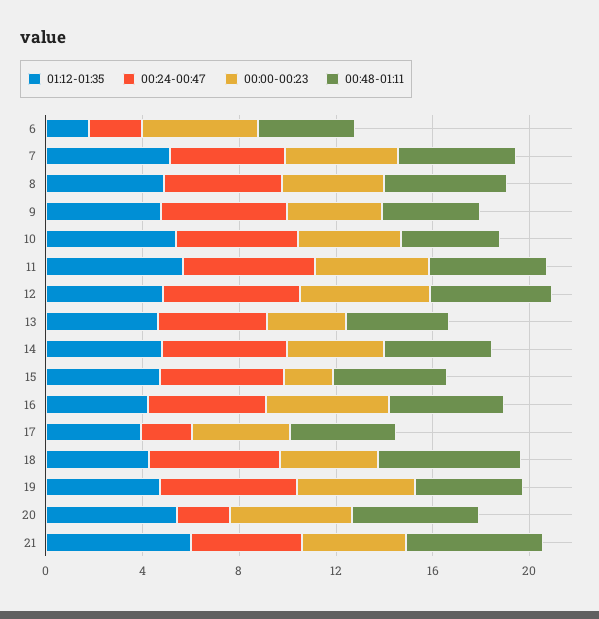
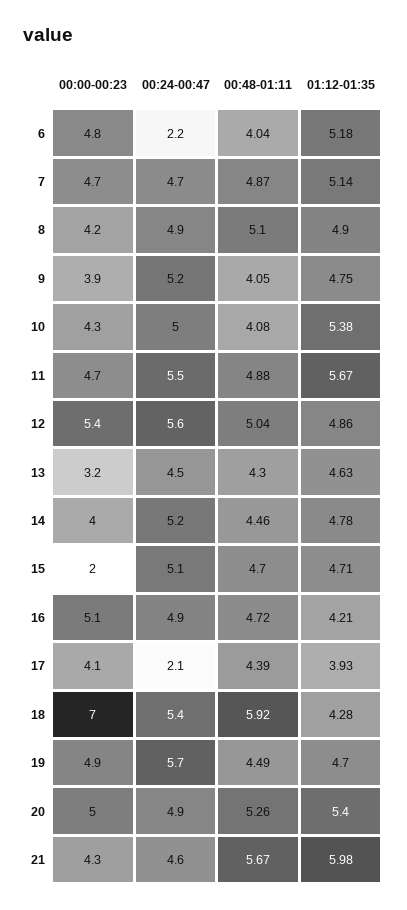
  {
    "01:12-01:35": {
-     "6": 2,
+     "6": 5.18,
      "7": 5.14,
      "8": 4.9,
      "9": 4.75,
      "10": 5.38,
      "11": 5.67,
      "12": 4.86,
      "13": 4.63,
      "14": 4.78,
      "15": 4.71,
      "16": 4.21,
      "17": 3.93,
      "18": 4.28,
      "19": 4.7,
      "20": 5.4,
      "21": 5.98
    },
    "00:24-00:47": {
      "6": 2.2,
      "7": 4.7,
      "8": 4.9,
      "9": 5.2,
      "10": 5,
      "11": 5.5,
      "12": 5.6,
      "13": 4.5,
      "14": 5.2,
      "15": 5.1,
      "16": 4.9,
      "17": 2.1,
      "18": 5.4,
      "19": 5.7,
-     "20": 2,
+     "20": 4.9,
      "21": 4.6
    },
    "00:00-00:23": {
      "6": 4.8,
      "7": 4.7,
      "8": 4.2,
      "9": 3.9,
      "10": 4.3,
      "11": 4.7,
      "12": 5.4,
      "13": 3.2,
      "14": 4,
      "15": 2,
      "16": 5.1,
      "17": 4.1,
-     "18": 4,
+     "18": 7,
      "19": 4.9,
      "20": 5,
      "21": 4.3
    },
    "00:48-01:11": {
      "6": 4.04,
      "7": 4.87,
      "8": 5.1,
      "9": 4.05,
      "10": 4.08,
      "11": 4.88,
      "12": 5.04,
      "13": 4.3,
      "14": 4.46,
      "15": 4.7,
      "16": 4.72,
      "17": 4.39,
      "18": 5.92,
      "19": 4.49,
      "20": 5.26,
      "21": 5.67
    }
  }

